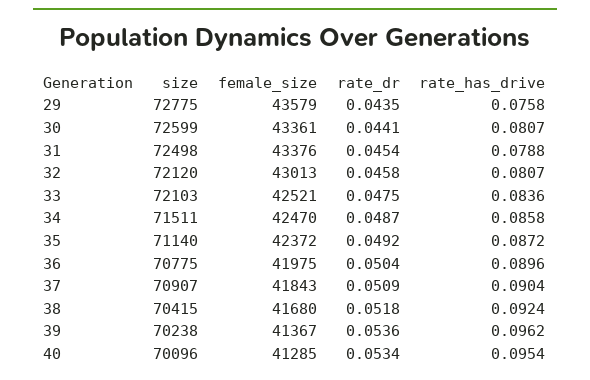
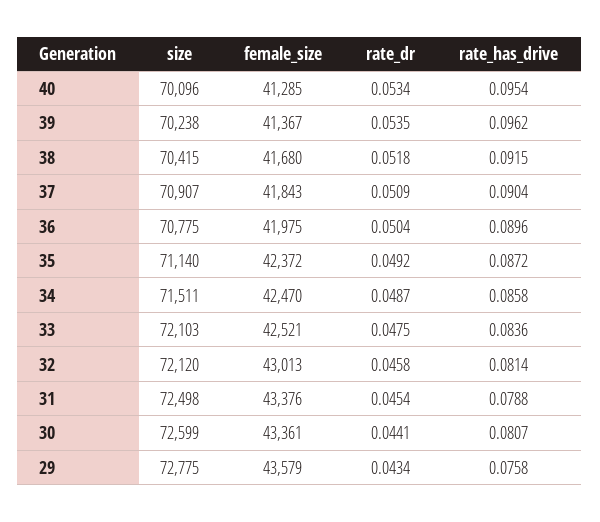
  {
    "size": {
      "29": 72775,
      "30": 72599,
      "31": 72498,
      "32": 72120,
      "33": 72103,
      "34": 71511,
      "35": 71140,
      "36": 70775,
      "37": 70907,
      "38": 70415,
      "39": 70238,
      "40": 70096
    },
    "female_size": {
      "29": 43579,
      "30": 43361,
      "31": 43376,
      "32": 43013,
      "33": 42521,
      "34": 42470,
      "35": 42372,
      "36": 41975,
      "37": 41843,
      "38": 41680,
      "39": 41367,
      "40": 41285
    },
    "rate_dr": {
-     "29": 0.0435,
+     "29": 0.0434,
      "30": 0.0441,
      "31": 0.0454,
      "32": 0.0458,
      "33": 0.0475,
      "34": 0.0487,
      "35": 0.0492,
      "36": 0.0504,
      "37": 0.0509,
      "38": 0.0518,
-     "39": 0.0536,
+     "39": 0.0535,
      "40": 0.0534
    },
    "rate_has_drive": {
      "29": 0.0758,
      "30": 0.0807,
      "31": 0.0788,
-     "32": 0.0807,
+     "32": 0.0814,
      "33": 0.0836,
      "34": 0.0858,
      "35": 0.0872,
      "36": 0.0896,
      "37": 0.0904,
-     "38": 0.0924,
+     "38": 0.0915,
      "39": 0.0962,
      "40": 0.0954
    }
  }

